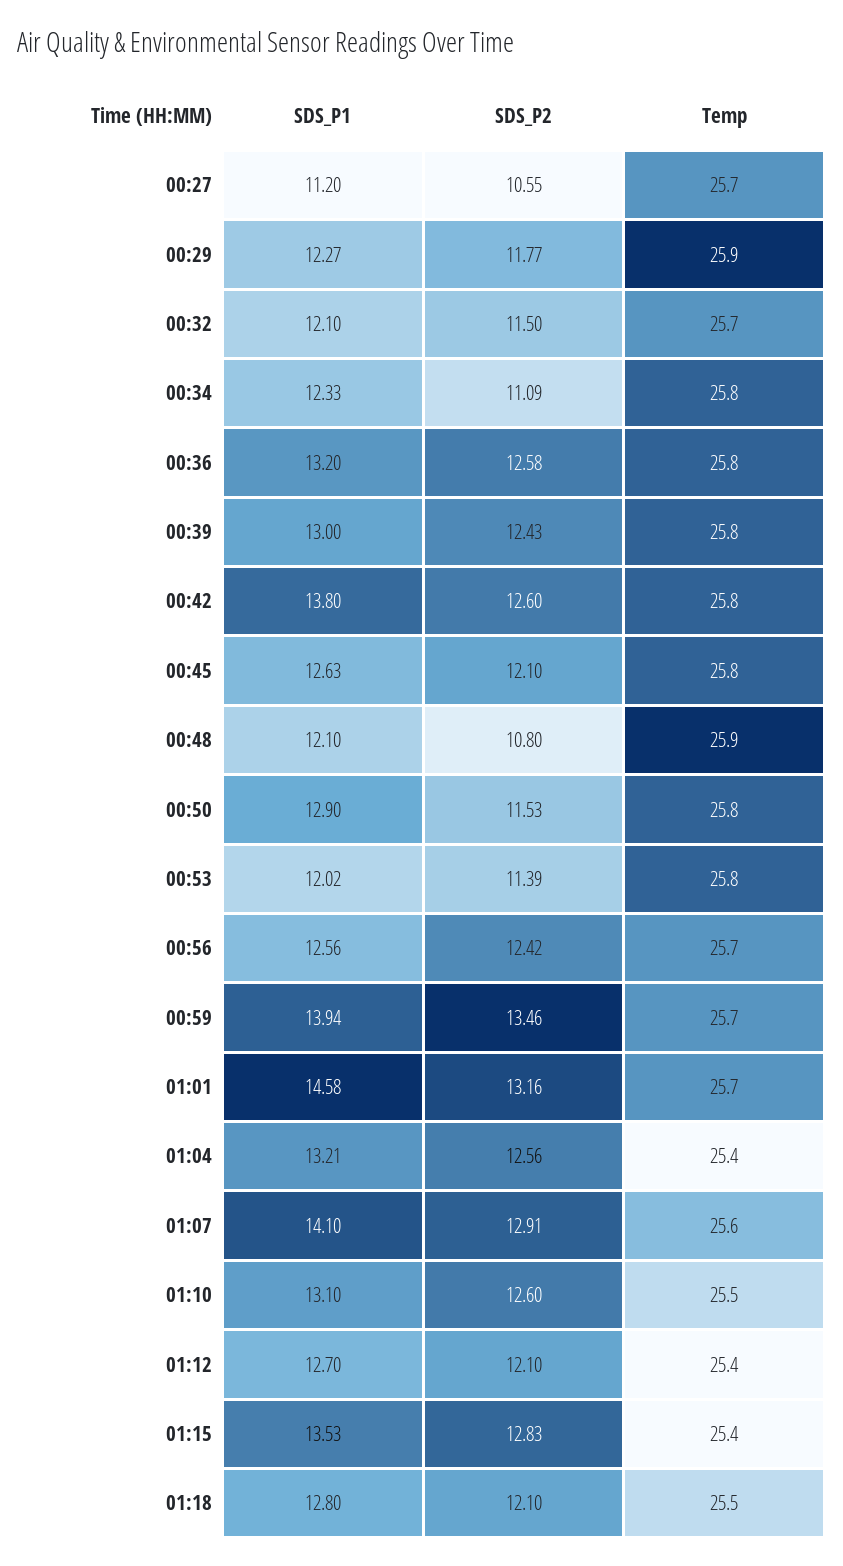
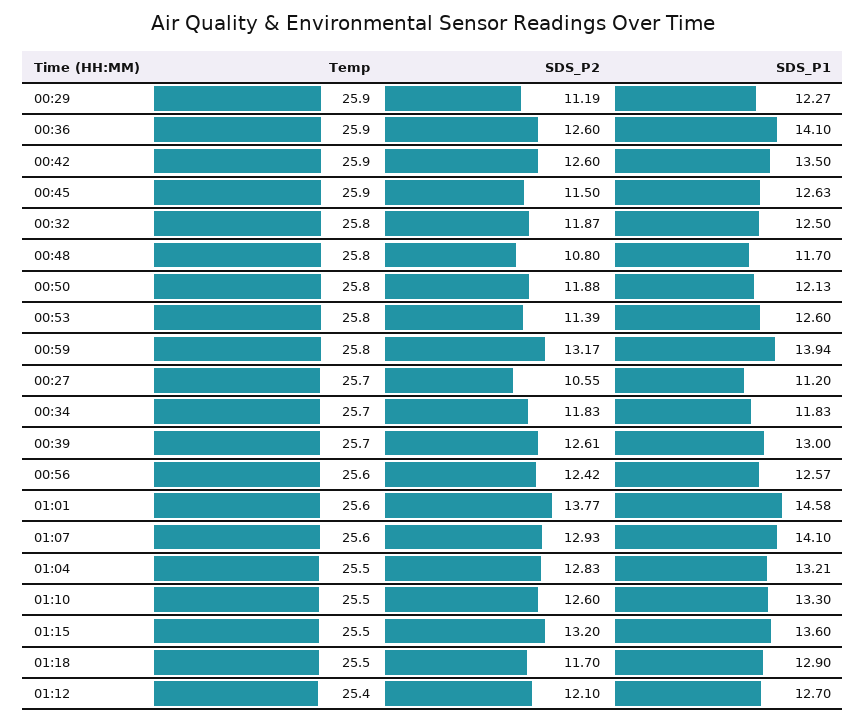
  {
    "SDS_P1": {
      "00:27": 11.2,
      "00:29": 12.27,
-     "00:32": 12.1,
+     "00:32": 12.5,
-     "00:34": 12.33,
+     "00:34": 11.83,
-     "00:36": 13.2,
+     "00:36": 14.1,
      "00:39": 13,
-     "00:42": 13.8,
+     "00:42": 13.5,
      "00:45": 12.63,
-     "00:48": 12.1,
+     "00:48": 11.7,
-     "00:50": 12.9,
+     "00:50": 12.13,
-     "00:53": 12.02,
+     "00:53": 12.6,
-     "00:56": 12.56,
+     "00:56": 12.57,
      "00:59": 13.94,
      "01:01": 14.58,
      "01:04": 13.21,
      "01:07": 14.1,
-     "01:10": 13.1,
+     "01:10": 13.3,
      "01:12": 12.7,
-     "01:15": 13.53,
+     "01:15": 13.6,
-     "01:18": 12.8
+     "01:18": 12.9
    },
    "SDS_P2": {
      "00:27": 10.55,
-     "00:29": 11.77,
+     "00:29": 11.19,
-     "00:32": 11.5,
+     "00:32": 11.87,
-     "00:34": 11.09,
+     "00:34": 11.83,
-     "00:36": 12.58,
+     "00:36": 12.6,
-     "00:39": 12.43,
+     "00:39": 12.61,
      "00:42": 12.6,
-     "00:45": 12.1,
+     "00:45": 11.5,
      "00:48": 10.8,
-     "00:50": 11.53,
+     "00:50": 11.88,
      "00:53": 11.39,
      "00:56": 12.42,
-     "00:59": 13.46,
+     "00:59": 13.17,
-     "01:01": 13.16,
+     "01:01": 13.77,
-     "01:04": 12.56,
+     "01:04": 12.83,
-     "01:07": 12.91,
+     "01:07": 12.93,
      "01:10": 12.6,
      "01:12": 12.1,
-     "01:15": 12.83,
+     "01:15": 13.2,
-     "01:18": 12.1
+     "01:18": 11.7
    },
    "Temp": {
      "00:27": 25.7,
      "00:29": 25.9,
-     "00:32": 25.7,
+     "00:32": 25.8,
-     "00:34": 25.8,
+     "00:34": 25.7,
-     "00:36": 25.8,
+     "00:36": 25.9,
-     "00:39": 25.8,
+     "00:39": 25.7,
-     "00:42": 25.8,
+     "00:42": 25.9,
-     "00:45": 25.8,
+     "00:45": 25.9,
-     "00:48": 25.9,
+     "00:48": 25.8,
      "00:50": 25.8,
      "00:53": 25.8,
-     "00:56": 25.7,
+     "00:56": 25.6,
-     "00:59": 25.7,
+     "00:59": 25.8,
-     "01:01": 25.7,
+     "01:01": 25.6,
-     "01:04": 25.4,
+     "01:04": 25.5,
      "01:07": 25.6,
      "01:10": 25.5,
      "01:12": 25.4,
-     "01:15": 25.4,
+     "01:15": 25.5,
      "01:18": 25.5
    }
  }

